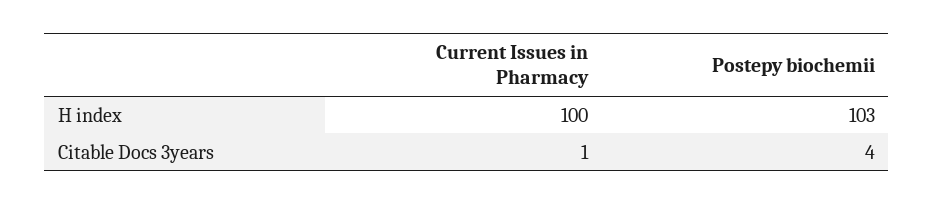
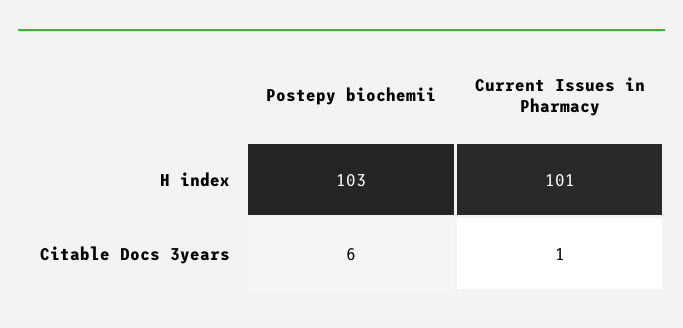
  {
    "Current Issues in Pharmacy": {
-     "H index": 100,
+     "H index": 101,
      "Citable Docs 3years": 1
    },
    "Postepy biochemii": {
      "H index": 103,
-     "Citable Docs 3years": 4
+     "Citable Docs 3years": 6
    }
  }

